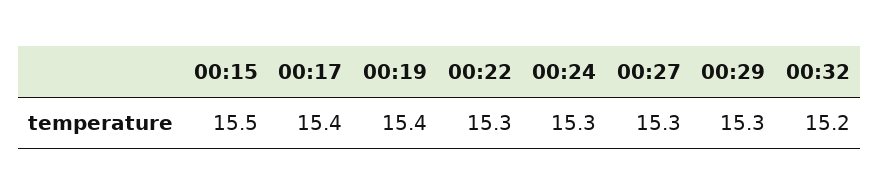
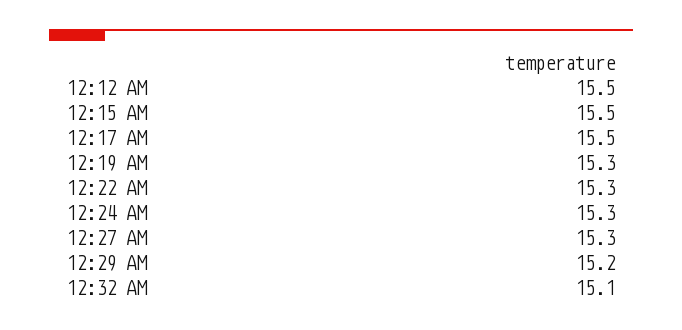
  {
    "00:15": 15.5,
-   "00:17": 15.4,
+   "00:17": 15.5,
-   "00:19": 15.4,
+   "00:19": 15.3,
    "00:22": 15.3,
    "00:24": 15.3,
    "00:27": 15.3,
-   "00:29": 15.3,
+   "00:29": 15.2,
-   "00:32": 15.2
+   "00:32": 15.1,
+   "12:12 AM": 15.5
  }

